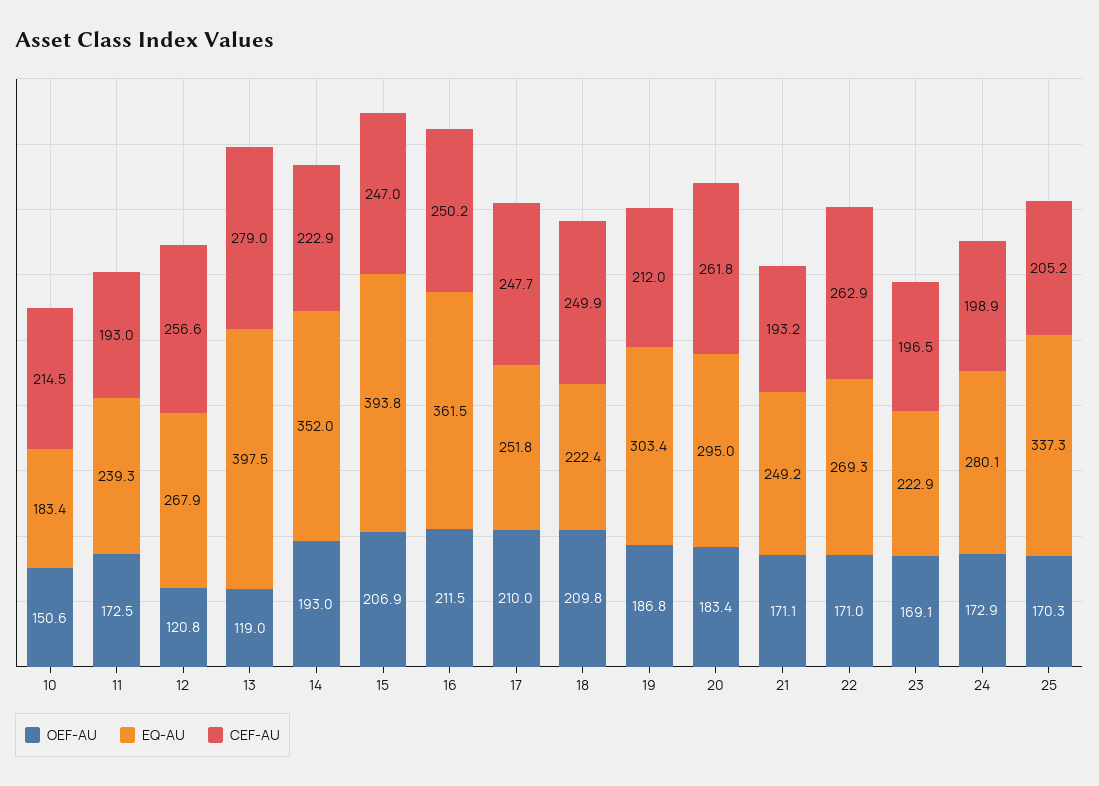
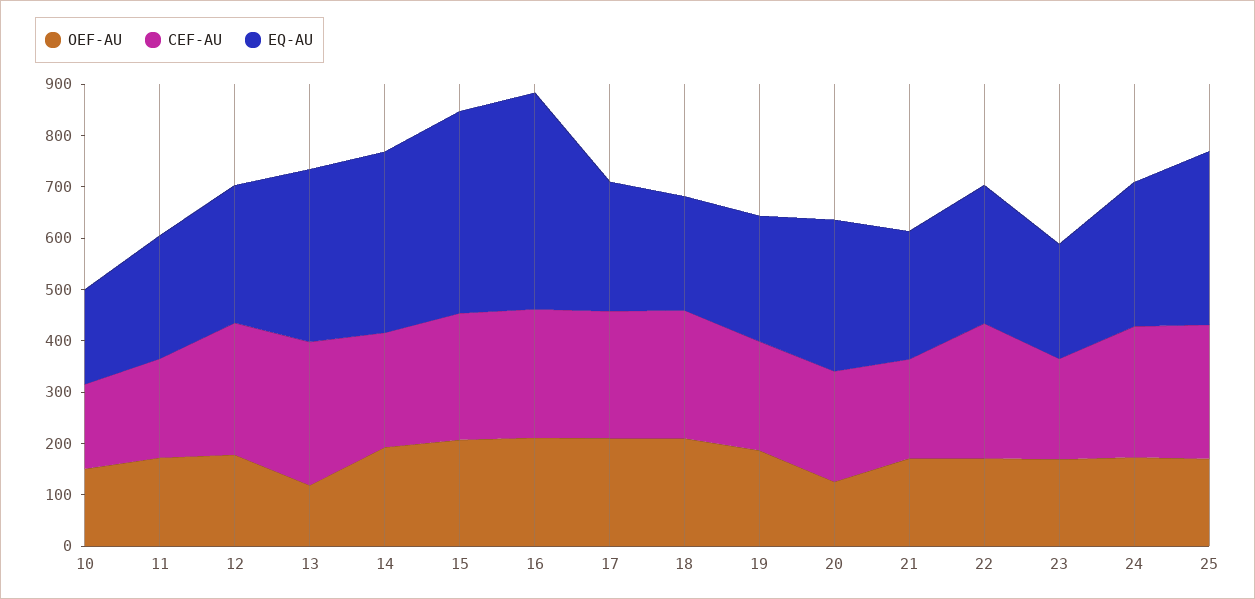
  {
    "OEF-AU": {
      "10": 150.6,
      "11": 172.5,
-     "12": 120.8,
+     "12": 180,
      "13": 119,
      "14": 193,
      "15": 206.9,
      "16": 211.5,
      "17": 210,
      "18": 209.8,
      "19": 186.8,
-     "20": 183.4,
+     "20": 120,
      "21": 171.1,
      "22": 171,
      "23": 169.1,
      "24": 172.9,
      "25": 170.3
    },
    "EQ-AU": {
      "10": 183.4,
      "11": 239.3,
      "12": 267.9,
-     "13": 397.5,
+     "13": 340,
      "14": 352,
      "15": 393.8,
-     "16": 361.5,
+     "16": 420,
      "17": 251.8,
      "18": 222.4,
-     "19": 303.4,
+     "19": 240,
      "20": 295,
      "21": 249.2,
      "22": 269.3,
      "23": 222.9,
      "24": 280.1,
      "25": 337.3
    },
    "CEF-AU": {
-     "10": 214.5,
+     "10": 160,
      "11": 193,
      "12": 256.6,
      "13": 279,
      "14": 222.9,
      "15": 247,
      "16": 250.2,
      "17": 247.7,
      "18": 249.9,
      "19": 212,
-     "20": 261.8,
+     "20": 220,
      "21": 193.2,
      "22": 262.9,
      "23": 196.5,
-     "24": 198.9,
+     "24": 260,
-     "25": 205.2
+     "25": 260
    }
  }

